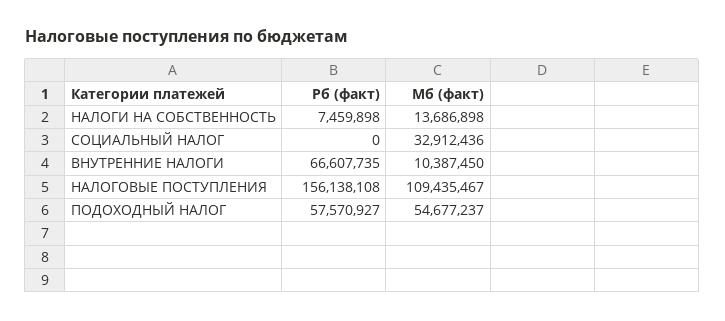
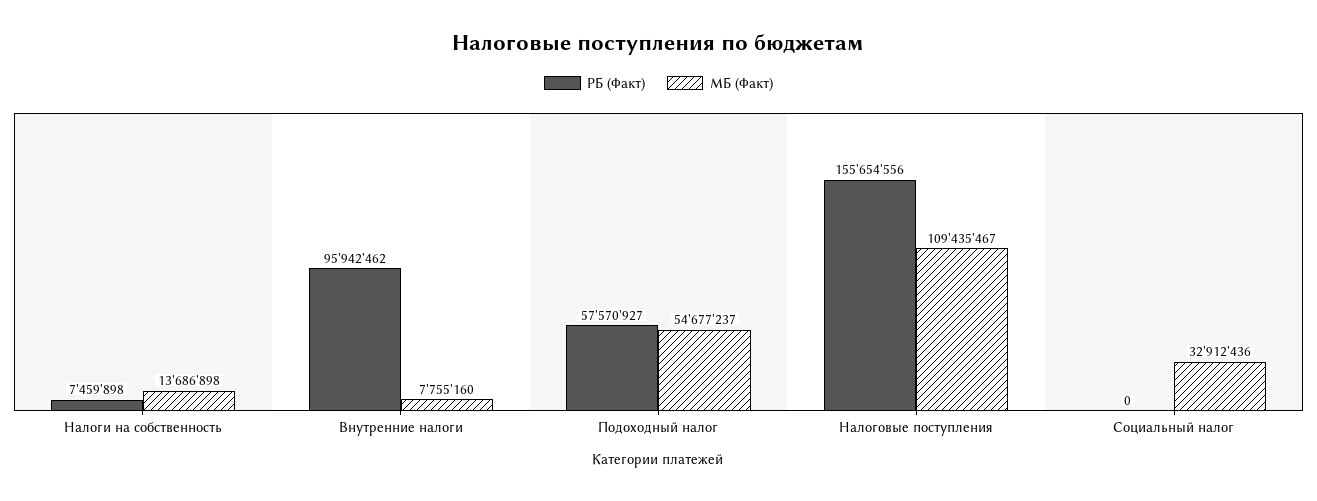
  {
    "Рб (факт)": {
      "НАЛОГИ НА СОБСТВЕННОСТЬ": 7459898,
      "СОЦИАЛЬНЫЙ НАЛОГ": 0,
-     "ВНУТРЕННИЕ НАЛОГИ": 66607735,
+     "ВНУТРЕННИЕ НАЛОГИ": 95942462,
-     "НАЛОГОВЫЕ ПОСТУПЛЕНИЯ": 156138108,
+     "НАЛОГОВЫЕ ПОСТУПЛЕНИЯ": 155654556,
      "ПОДОХОДНЫЙ НАЛОГ": 57570927
    },
    "Мб (факт)": {
      "НАЛОГИ НА СОБСТВЕННОСТЬ": 13686898,
      "СОЦИАЛЬНЫЙ НАЛОГ": 32912436,
-     "ВНУТРЕННИЕ НАЛОГИ": 10387450,
+     "ВНУТРЕННИЕ НАЛОГИ": 7755160,
      "НАЛОГОВЫЕ ПОСТУПЛЕНИЯ": 109435467,
      "ПОДОХОДНЫЙ НАЛОГ": 54677237
    }
  }

